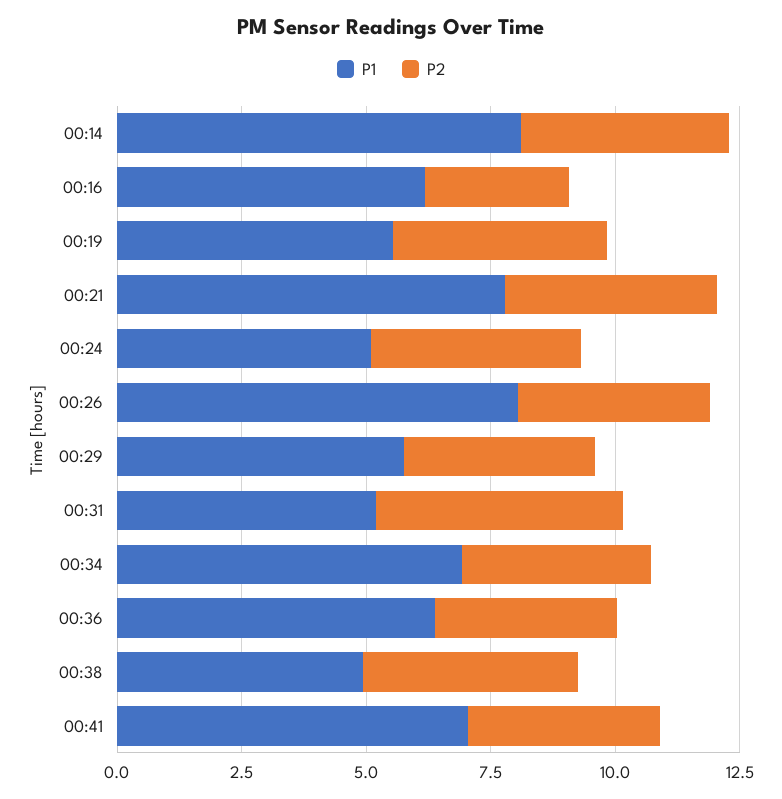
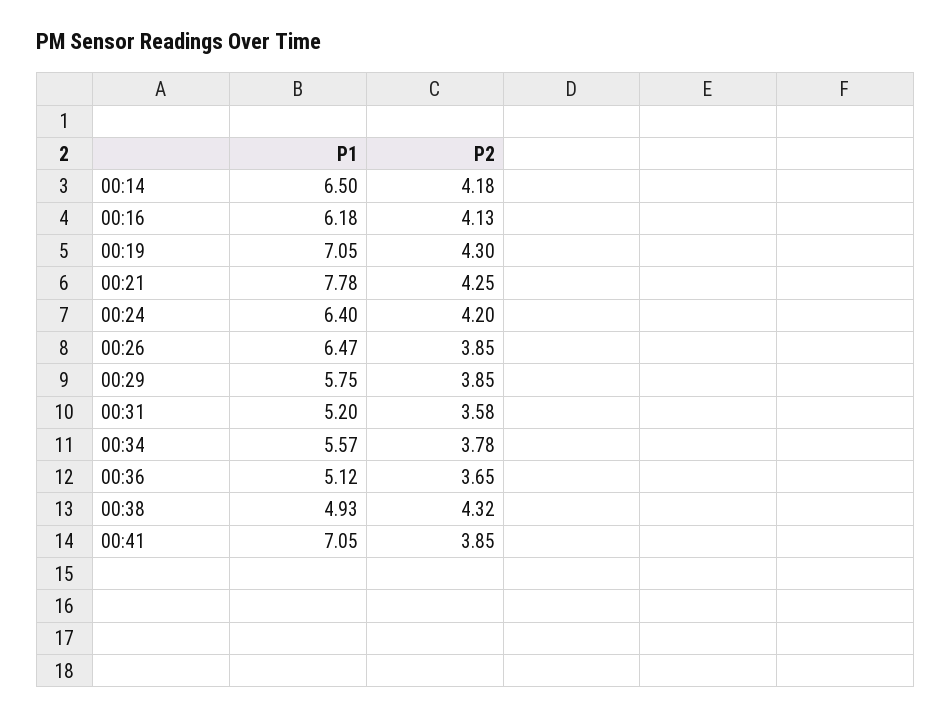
  {
    "P1": {
-     "00:14": 8,
+     "00:14": 6.5,
      "00:16": 6.18,
-     "00:19": 5.5,
+     "00:19": 7.05,
      "00:21": 7.78,
-     "00:24": 5,
+     "00:24": 6.4,
-     "00:26": 8,
+     "00:26": 6.47,
      "00:29": 5.75,
      "00:31": 5.2,
-     "00:34": 7,
+     "00:34": 5.57,
-     "00:36": 6.5,
+     "00:36": 5.12,
      "00:38": 4.93,
      "00:41": 7.05
    },
    "P2": {
      "00:14": 4.18,
-     "00:16": 3,
+     "00:16": 4.13,
      "00:19": 4.3,
      "00:21": 4.25,
      "00:24": 4.2,
      "00:26": 3.85,
      "00:29": 3.85,
-     "00:31": 5,
+     "00:31": 3.58,
      "00:34": 3.78,
      "00:36": 3.65,
      "00:38": 4.32,
      "00:41": 3.85
    }
  }

